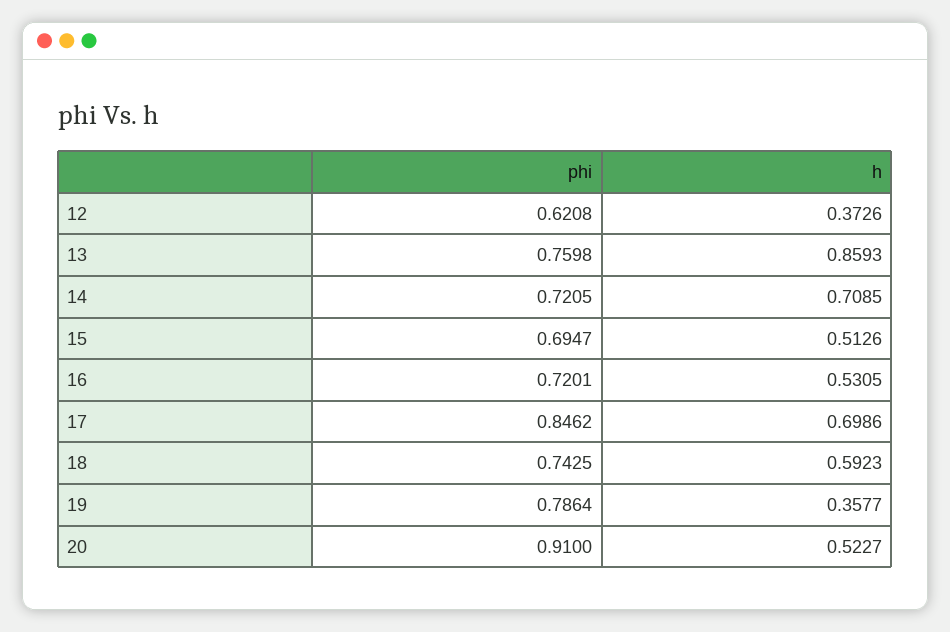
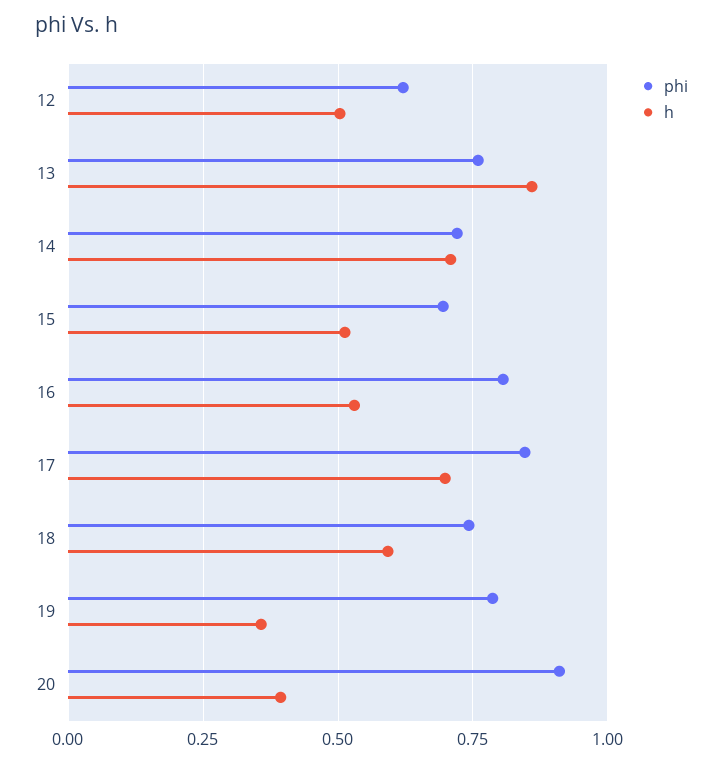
  {
    "phi": {
      "12": 0.6208,
      "13": 0.7598,
      "14": 0.7205,
      "15": 0.6947,
-     "16": 0.7201,
+     "16": 0.8,
      "17": 0.8462,
      "18": 0.7425,
      "19": 0.7864,
      "20": 0.91
    },
    "h": {
-     "12": 0.3726,
+     "12": 0.5,
      "13": 0.8593,
      "14": 0.7085,
      "15": 0.5126,
      "16": 0.5305,
      "17": 0.6986,
      "18": 0.5923,
      "19": 0.3577,
-     "20": 0.5227
+     "20": 0.4
    }
  }

